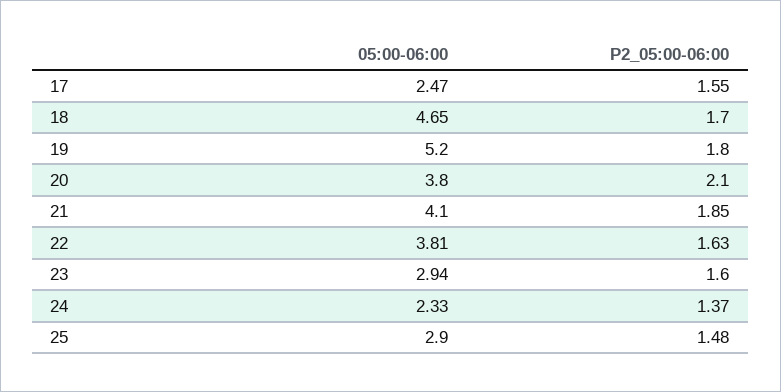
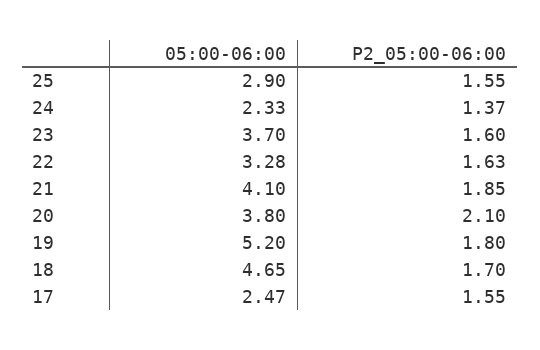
  {
    "05:00-06:00": {
      "17": 2.47,
      "18": 4.65,
      "19": 5.2,
      "20": 3.8,
      "21": 4.1,
-     "22": 3.81,
+     "22": 3.28,
-     "23": 2.94,
+     "23": 3.7,
      "24": 2.33,
      "25": 2.9
    },
    "P2_05:00-06:00": {
      "17": 1.55,
      "18": 1.7,
      "19": 1.8,
      "20": 2.1,
      "21": 1.85,
      "22": 1.63,
      "23": 1.6,
      "24": 1.37,
-     "25": 1.48
+     "25": 1.55
    }
  }

